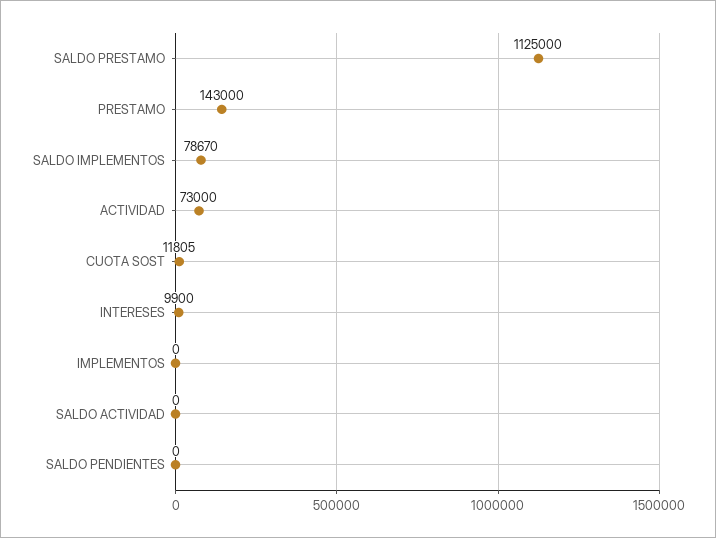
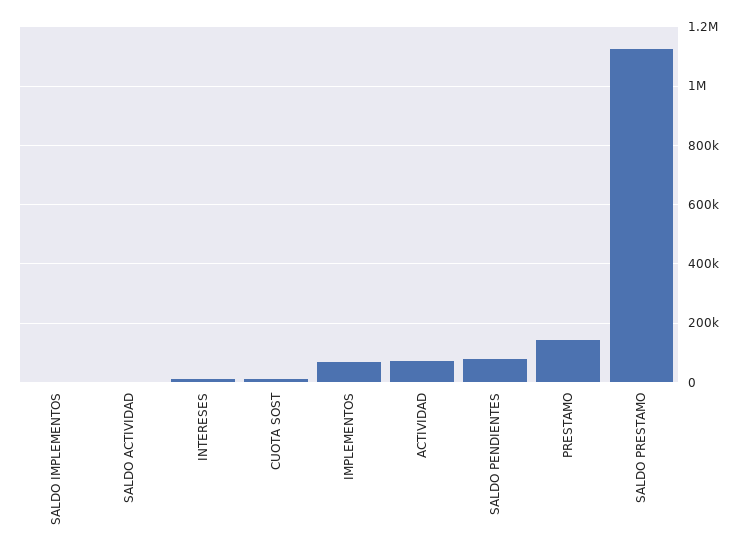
  {
    "SALDO PRESTAMO": 1125000,
    "PRESTAMO": 143000,
-   "SALDO IMPLEMENTOS": 78670,
+   "SALDO IMPLEMENTOS": 0,
    "ACTIVIDAD": 73000,
    "CUOTA SOST": 11805,
    "INTERESES": 9900,
-   "IMPLEMENTOS": 0,
+   "IMPLEMENTOS": 75000,
    "SALDO ACTIVIDAD": 0,
-   "SALDO PENDIENTES": 0
+   "SALDO PENDIENTES": 75000
  }

